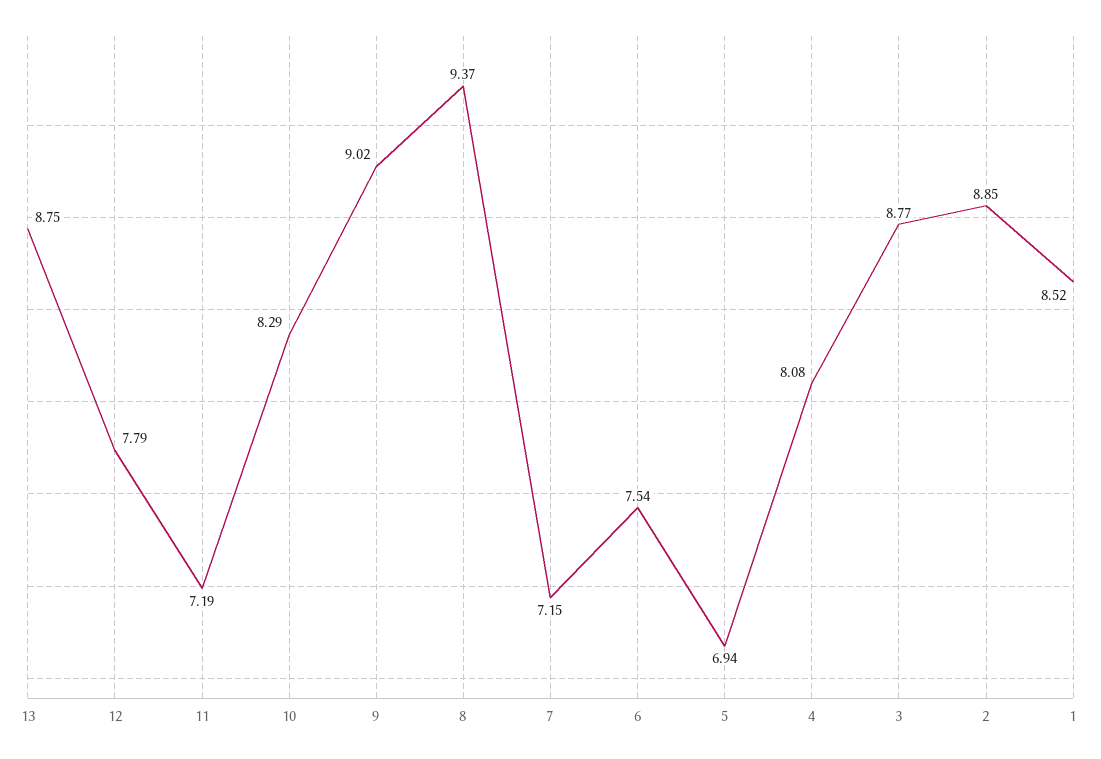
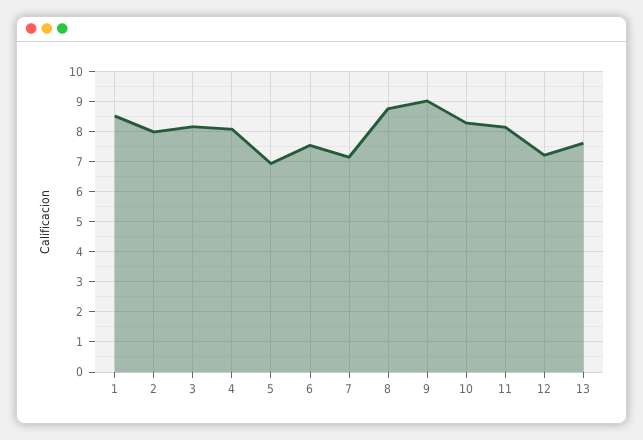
  {
-   "13": 8.75,
+   "13": 7.6,
-   "12": 7.79,
+   "12": 7.2,
-   "11": 7.19,
+   "11": 8.2,
    "10": 8.29,
    "9": 9.02,
-   "8": 9.37,
+   "8": 8.8,
    "7": 7.15,
    "6": 7.54,
    "5": 6.94,
    "4": 8.08,
-   "3": 8.77,
+   "3": 8.2,
-   "2": 8.85,
+   "2": 8,
    "1": 8.52
  }

